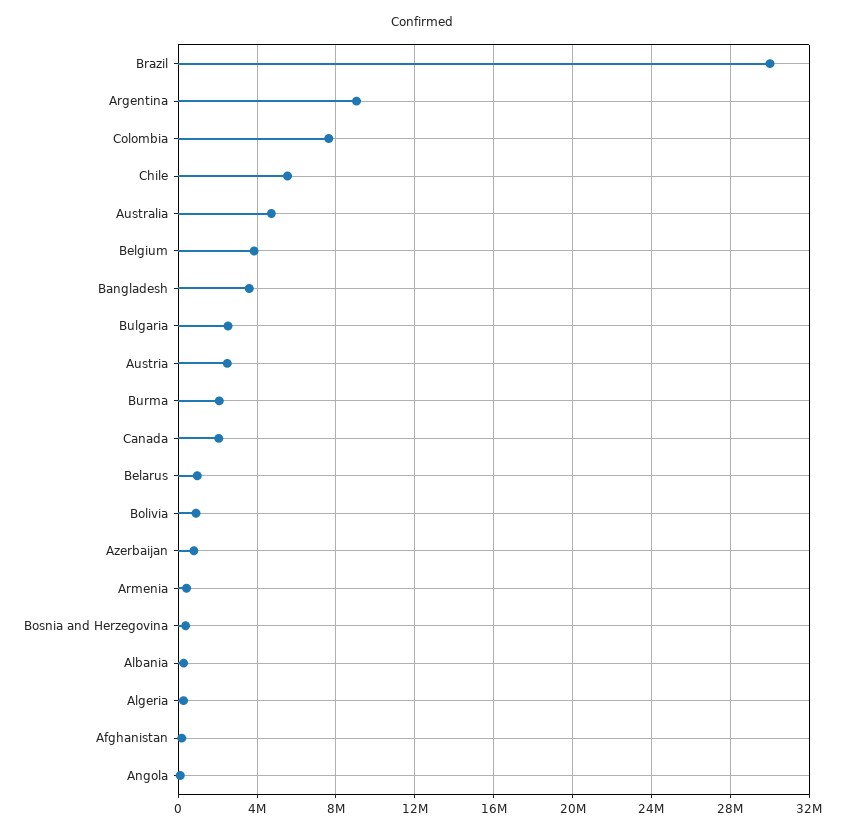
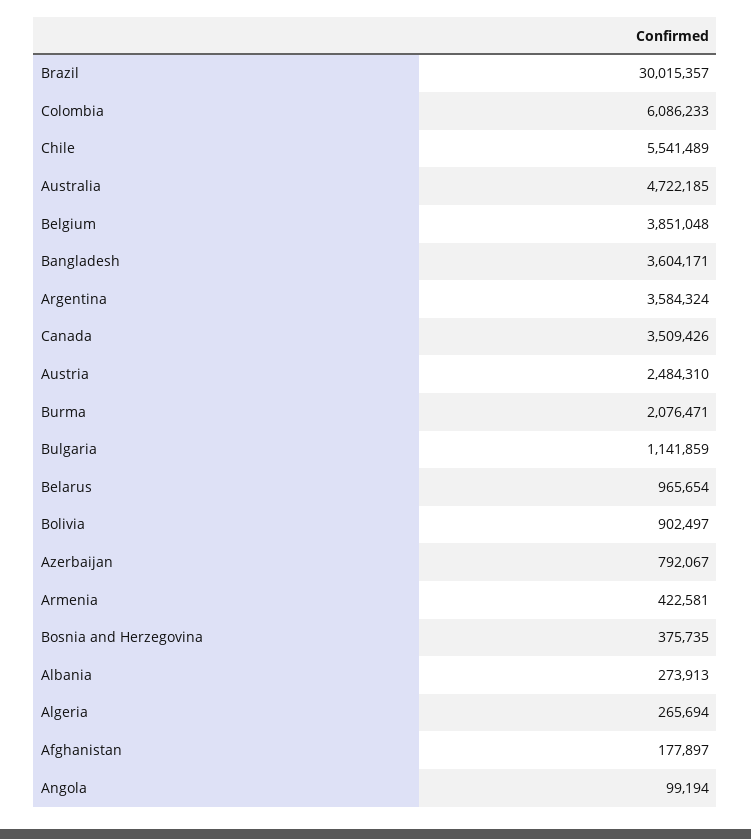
  {
    "Brazil": 30015357,
-   "Argentina": 9000000,
+   "Argentina": 3584324,
-   "Colombia": 7500000,
+   "Colombia": 6086233,
    "Chile": 5541489,
    "Australia": 4722185,
    "Belgium": 3851048,
    "Bangladesh": 3604171,
-   "Bulgaria": 2500000,
+   "Bulgaria": 1141859,
    "Austria": 2484310,
    "Burma": 2076471,
-   "Canada": 2000000,
+   "Canada": 3509426,
    "Belarus": 965654,
    "Bolivia": 902497,
    "Azerbaijan": 792067,
    "Armenia": 422581,
    "Bosnia and Herzegovina": 375735,
    "Albania": 273913,
    "Algeria": 265694,
    "Afghanistan": 177897,
    "Angola": 99194
  }

